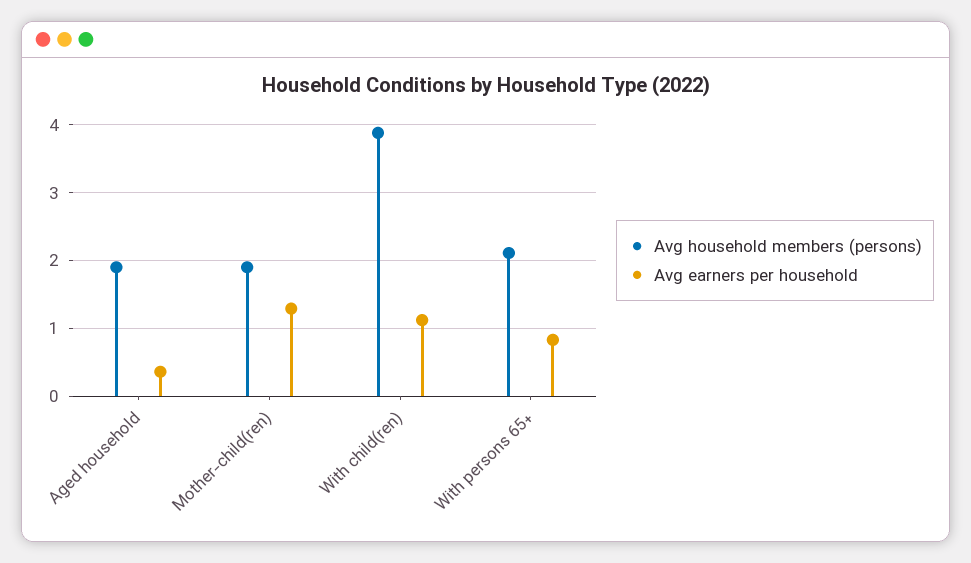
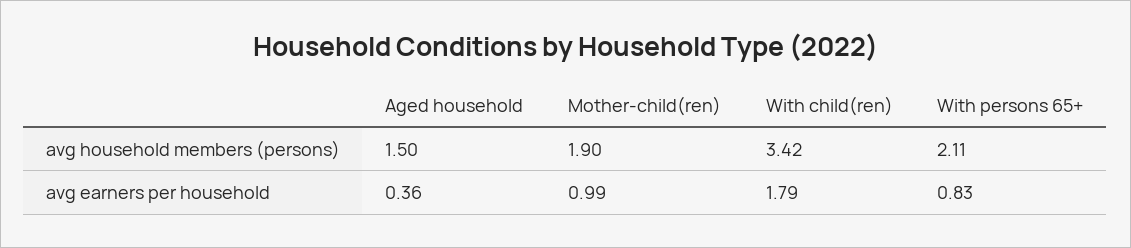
  {
    "Avg household members (persons)": {
-     "Aged household": 1.9,
+     "Aged household": 1.5,
      "Mother-child(ren)": 1.9,
-     "With child(ren)": 3.9,
+     "With child(ren)": 3.42,
      "With persons 65+": 2.11
    },
    "Avg earners per household": {
      "Aged household": 0.36,
-     "Mother-child(ren)": 1.3,
+     "Mother-child(ren)": 0.99,
-     "With child(ren)": 1.1,
+     "With child(ren)": 1.79,
      "With persons 65+": 0.83
    }
  }

